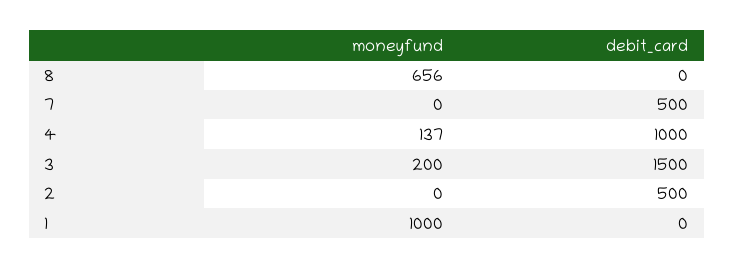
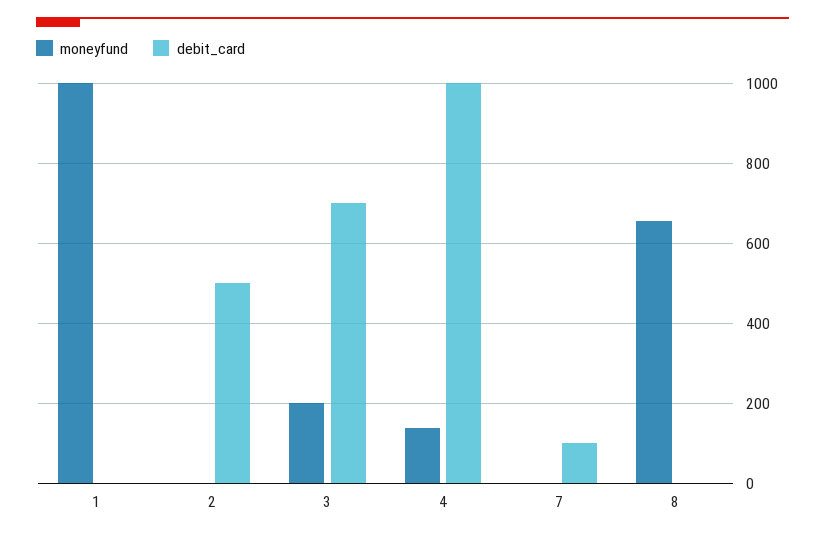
  {
    "moneyfund": {
      "8": 656,
      "7": 0,
      "4": 137,
      "3": 200,
      "2": 0,
      "1": 1000
    },
    "debit_card": {
      "8": 0,
-     "7": 500,
+     "7": 100,
      "4": 1000,
-     "3": 1500,
+     "3": 700,
      "2": 500,
      "1": 0
    }
  }

